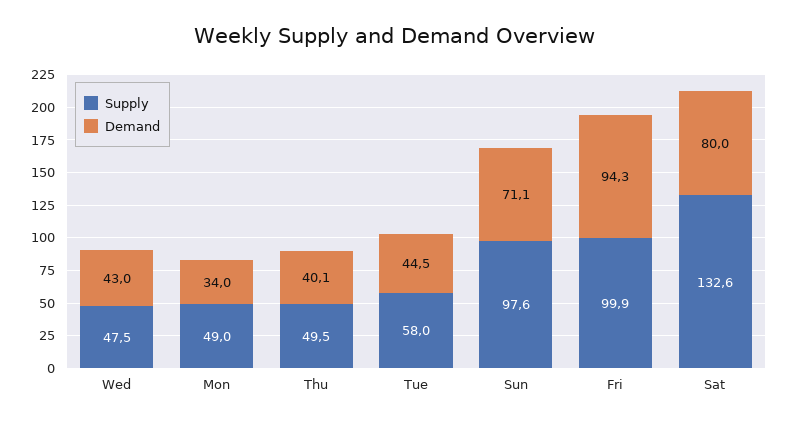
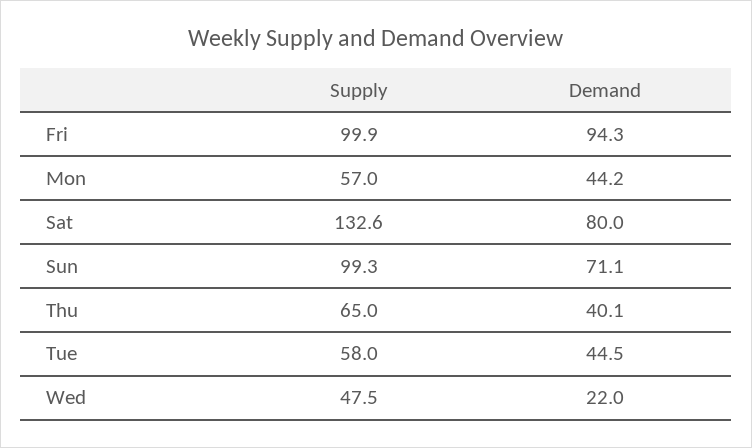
  {
    "Supply": {
      "Wed": 47.5,
-     "Mon": 49,
+     "Mon": 57,
-     "Thu": 49.5,
+     "Thu": 65,
      "Tue": 58,
-     "Sun": 97.6,
+     "Sun": 99.3,
      "Fri": 99.9,
      "Sat": 132.6
    },
    "Demand": {
-     "Wed": 43,
+     "Wed": 22,
-     "Mon": 34,
+     "Mon": 44.2,
      "Thu": 40.1,
      "Tue": 44.5,
      "Sun": 71.1,
      "Fri": 94.3,
      "Sat": 80
    }
  }

